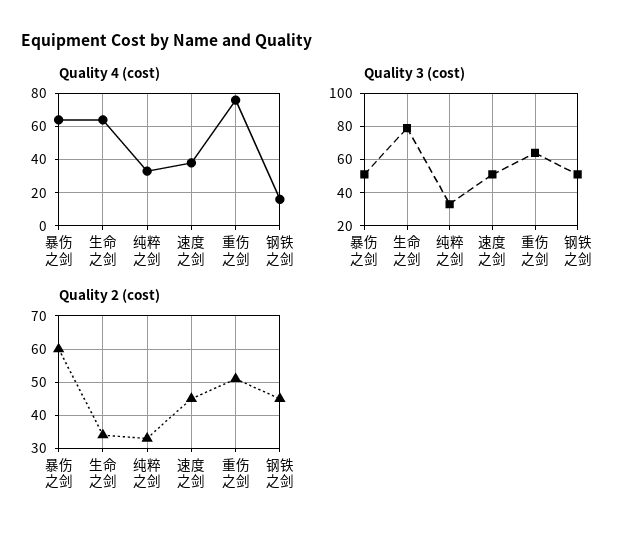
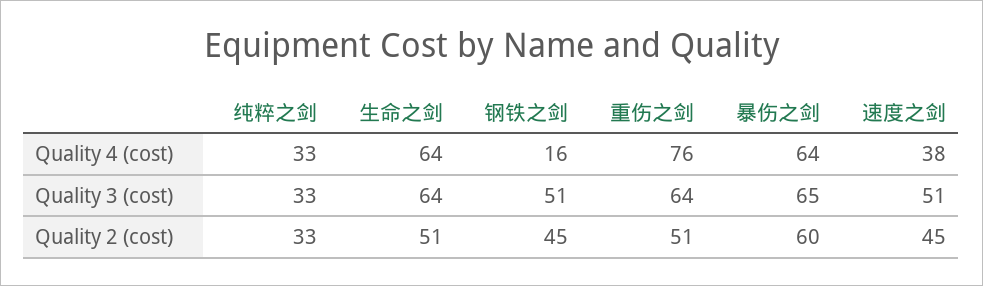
  {
    "Quality 4 (cost)": {
      "暴伤之剑": 64,
      "生命之剑": 64,
      "纯粹之剑": 33,
      "速度之剑": 38,
      "重伤之剑": 76,
      "钢铁之剑": 16
    },
    "Quality 3 (cost)": {
-     "暴伤之剑": 50,
+     "暴伤之剑": 65,
-     "生命之剑": 80,
+     "生命之剑": 64,
      "纯粹之剑": 33,
      "速度之剑": 51,
      "重伤之剑": 64,
      "钢铁之剑": 51
    },
    "Quality 2 (cost)": {
      "暴伤之剑": 60,
-     "生命之剑": 35,
+     "生命之剑": 51,
      "纯粹之剑": 33,
      "速度之剑": 45,
      "重伤之剑": 51,
      "钢铁之剑": 45
    }
  }

